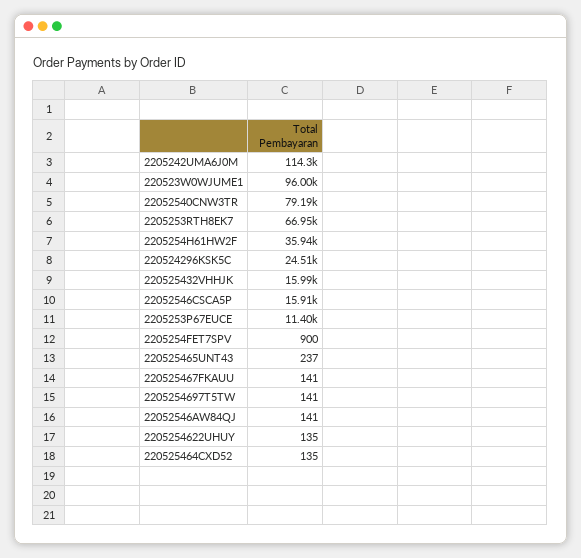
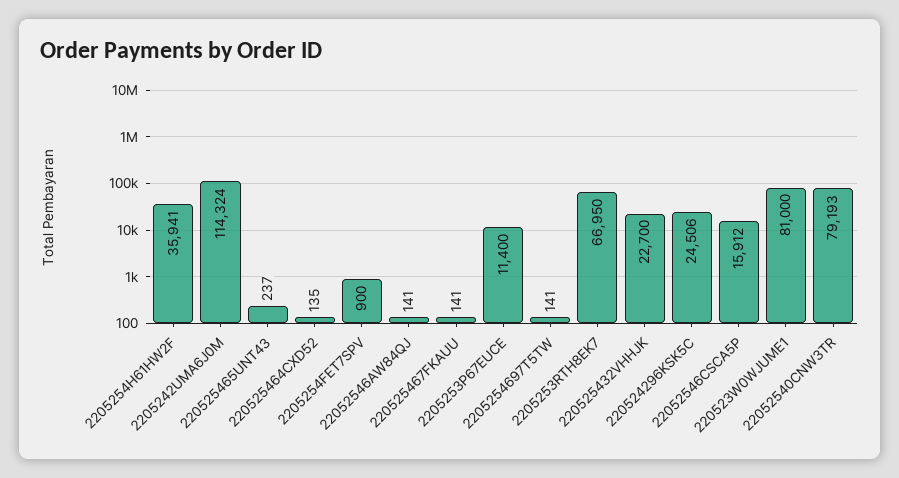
  {
    "2205242UMA6J0M": 114324,
-   "220523W0WJUME1": 96000,
+   "220523W0WJUME1": 81000,
    "22052540CNW3TR": 79193,
    "2205253RTH8EK7": 66950,
    "2205254H61HW2F": 35941,
    "220524296KSK5C": 24506,
-   "220525432VHHJK": 15990,
+   "220525432VHHJK": 22700,
    "22052546CSCA5P": 15912,
    "2205253P67EUCE": 11400,
    "2205254FET7SPV": 900,
    "220525465UNT43": 237,
    "220525467FKAUU": 141,
    "2205254697T5TW": 141,
    "22052546AW84QJ": 141,
-   "2205254622UHUY": 135,
    "220525464CXD52": 135
  }

